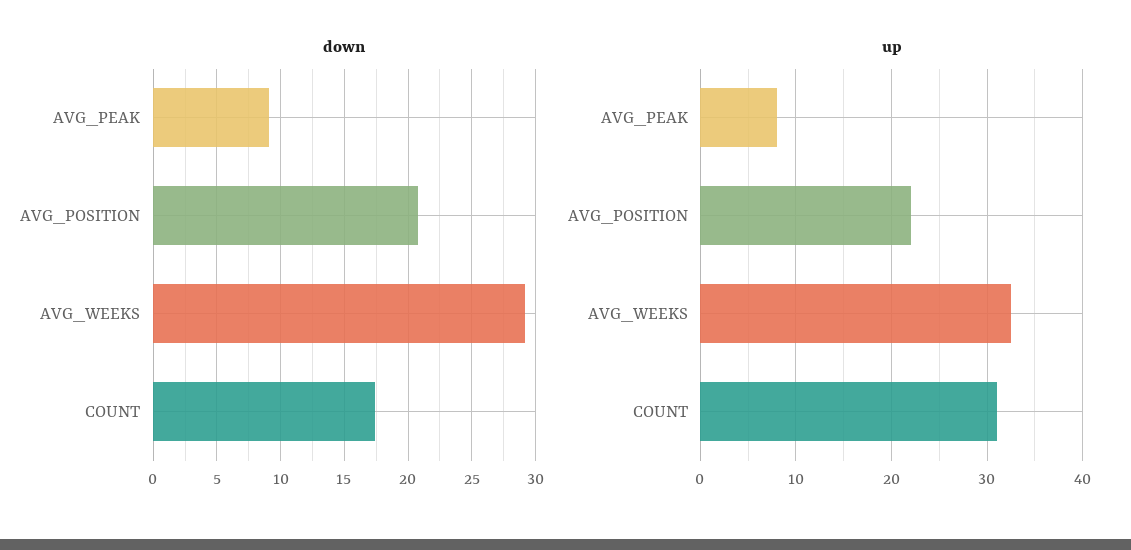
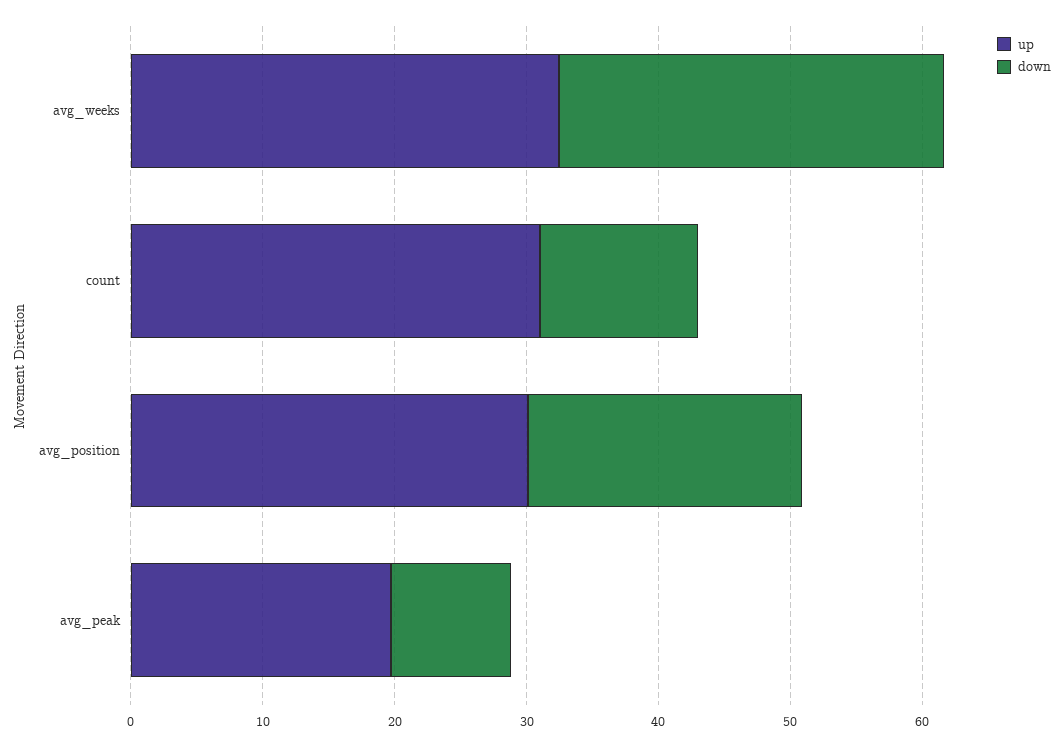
  {
    "down": {
      "AVG_PEAK": 9,
      "AVG_POSITION": 21,
      "AVG_WEEKS": 29,
-     "COUNT": 17.5
+     "COUNT": 12
    },
    "up": {
-     "AVG_PEAK": 8,
+     "AVG_PEAK": 20,
-     "AVG_POSITION": 22,
+     "AVG_POSITION": 30,
      "AVG_WEEKS": 32,
      "COUNT": 31
    }
  }

